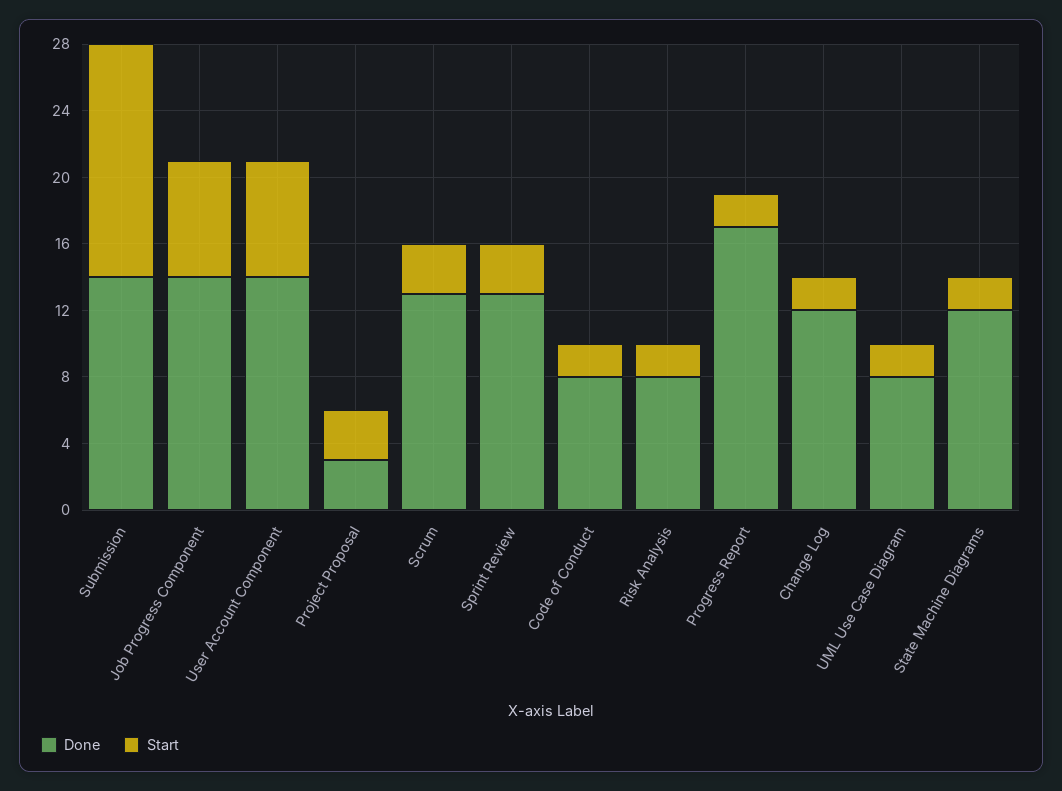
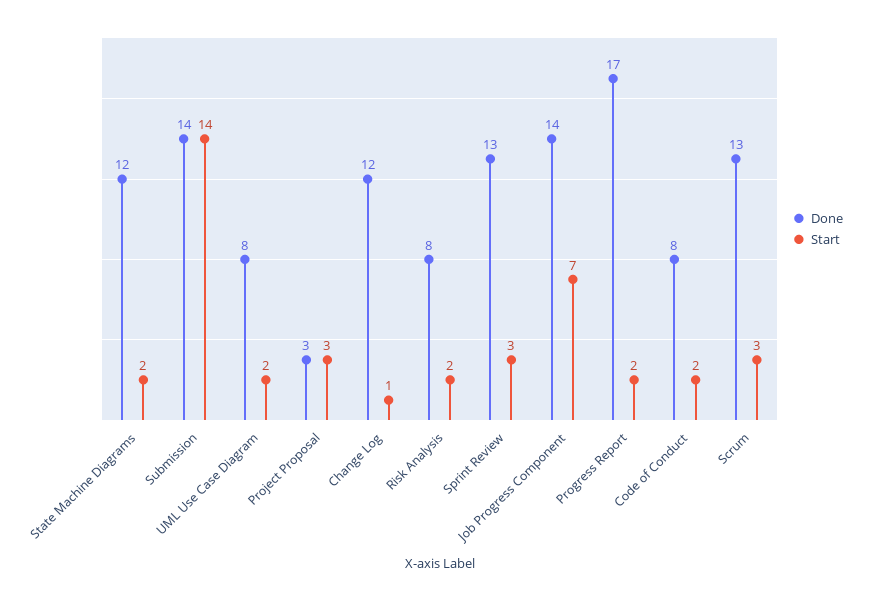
  {
    "Done": {
      "Submission": 14,
      "Job Progress Component": 14,
-     "User Account Component": 14,
      "Project Proposal": 3,
      "Scrum": 13,
      "Sprint Review": 13,
      "Code of Conduct": 8,
      "Risk Analysis": 8,
      "Progress Report": 17,
      "Change Log": 12,
      "UML Use Case Diagram": 8,
      "State Machine Diagrams": 12
    },
    "Start": {
      "Submission": 14,
      "Job Progress Component": 7,
-     "User Account Component": 7,
      "Project Proposal": 3,
      "Scrum": 3,
      "Sprint Review": 3,
      "Code of Conduct": 2,
      "Risk Analysis": 2,
      "Progress Report": 2,
-     "Change Log": 2,
+     "Change Log": 1,
      "UML Use Case Diagram": 2,
      "State Machine Diagrams": 2
    }
  }

